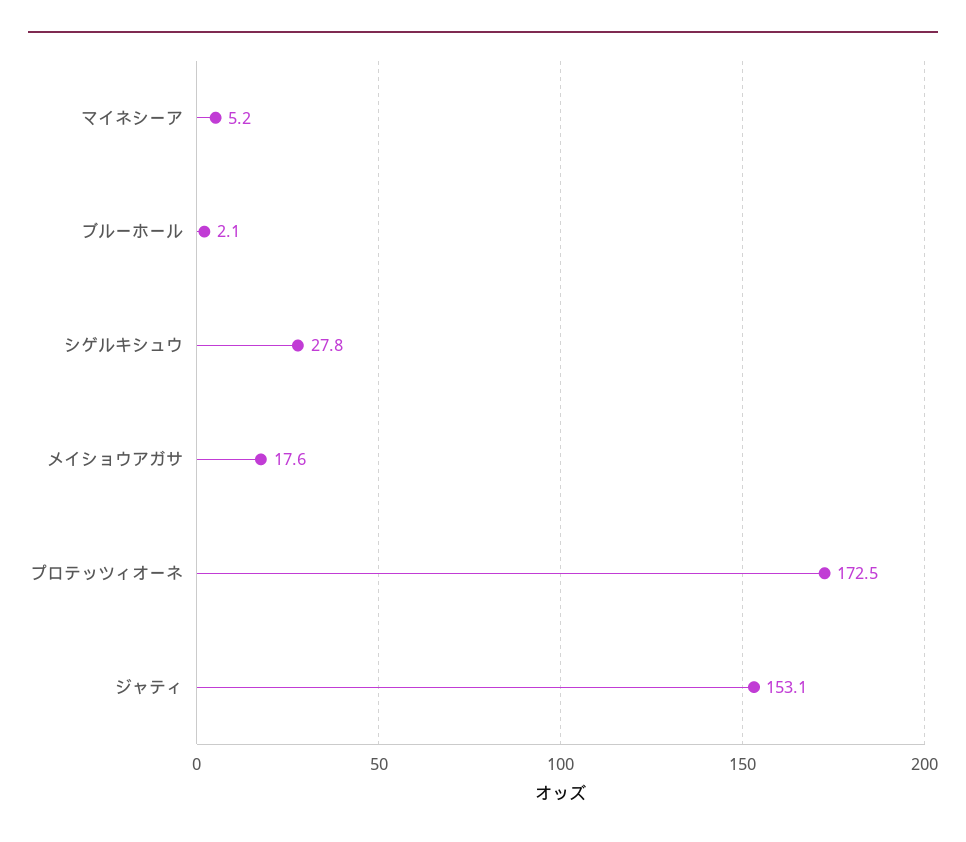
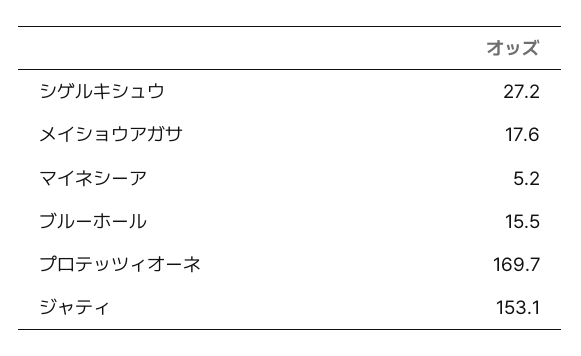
  {
    "マイネシーア": 5.2,
-   "ブルーホール": 2.1,
+   "ブルーホール": 15.5,
-   "シゲルキシュウ": 27.8,
+   "シゲルキシュウ": 27.2,
    "メイショウアガサ": 17.6,
-   "プロテッツィオーネ": 172.5,
+   "プロテッツィオーネ": 169.7,
    "ジャティ": 153.1
  }

